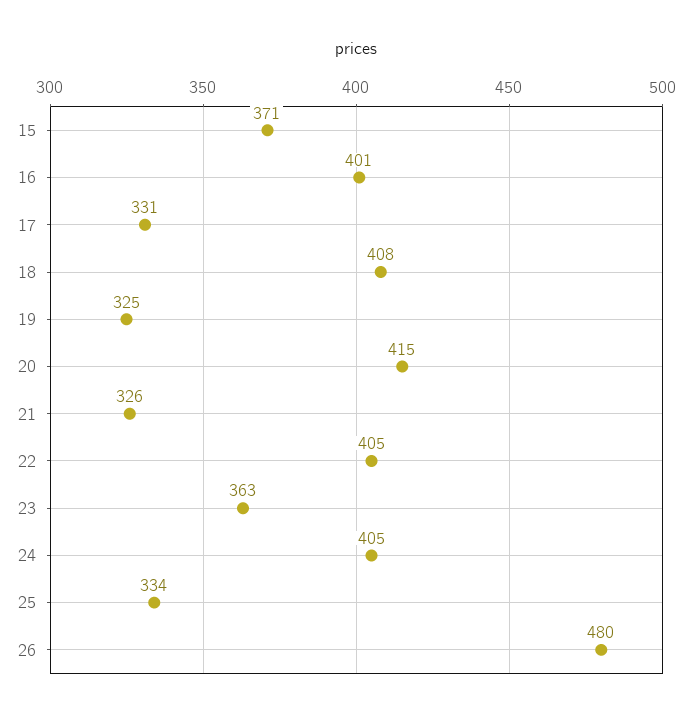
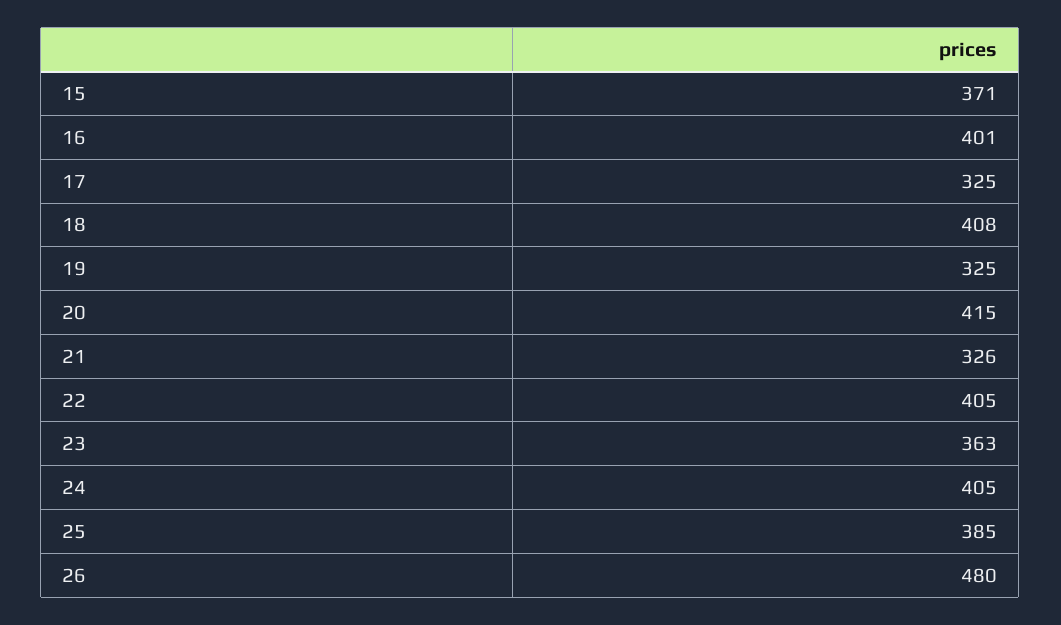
  {
    "15": 371,
    "16": 401,
-   "17": 331,
+   "17": 325,
    "18": 408,
    "19": 325,
    "20": 415,
    "21": 326,
    "22": 405,
    "23": 363,
    "24": 405,
-   "25": 334,
+   "25": 385,
    "26": 480
  }

